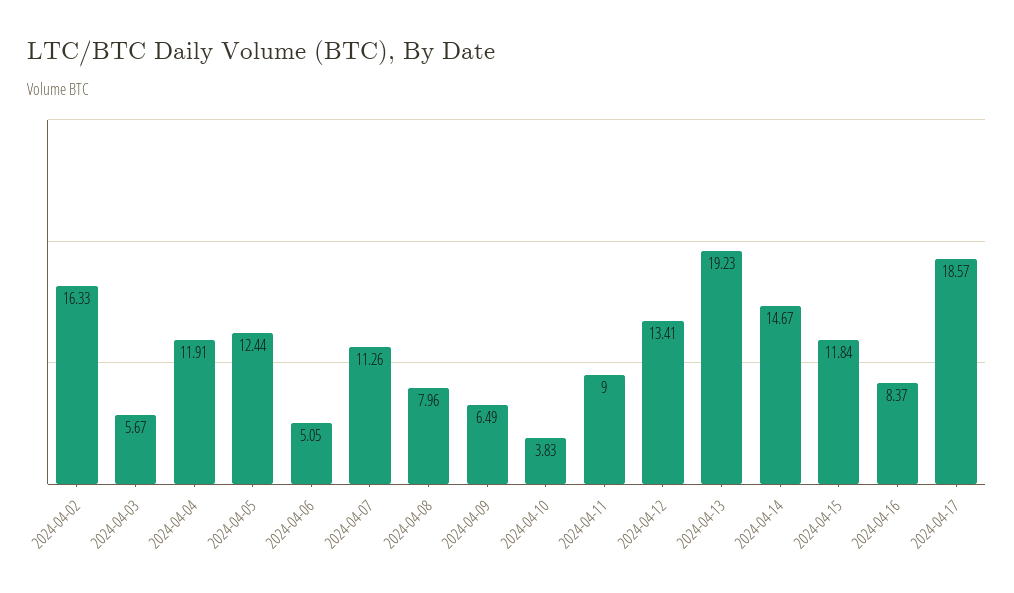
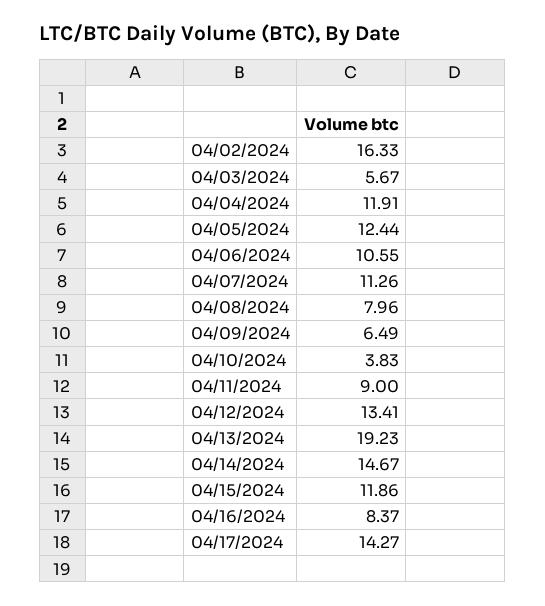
  {
    "2024-04-02": 16.33,
    "2024-04-03": 5.67,
    "2024-04-04": 11.91,
    "2024-04-05": 12.44,
-   "2024-04-06": 5.05,
+   "2024-04-06": 10.55,
    "2024-04-07": 11.26,
    "2024-04-08": 7.96,
    "2024-04-09": 6.49,
    "2024-04-10": 3.83,
    "2024-04-11": 9,
    "2024-04-12": 13.41,
    "2024-04-13": 19.23,
    "2024-04-14": 14.67,
-   "2024-04-15": 11.84,
+   "2024-04-15": 11.86,
    "2024-04-16": 8.37,
-   "2024-04-17": 18.57
+   "2024-04-17": 14.27
  }

